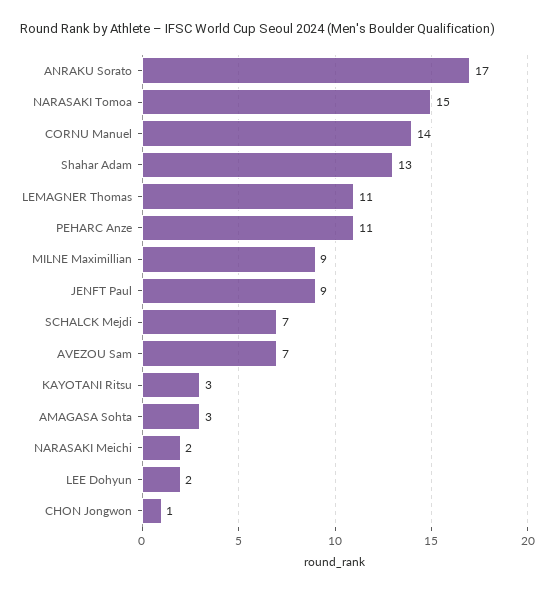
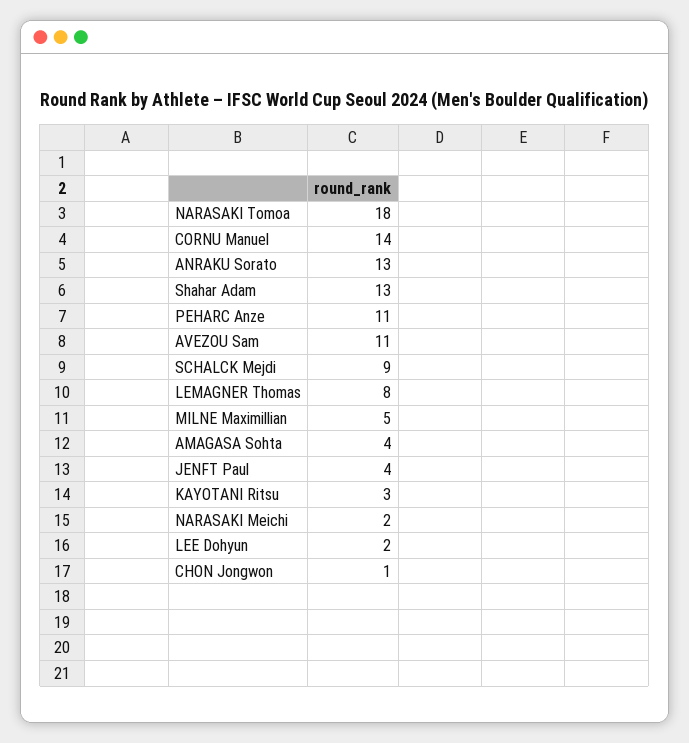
  {
-   "ANRAKU Sorato": 17,
+   "ANRAKU Sorato": 13,
-   "NARASAKI Tomoa": 15,
+   "NARASAKI Tomoa": 18,
    "CORNU Manuel": 14,
    "Shahar Adam": 13,
-   "LEMAGNER Thomas": 11,
+   "LEMAGNER Thomas": 8,
    "PEHARC Anze": 11,
-   "MILNE Maximillian": 9,
+   "MILNE Maximillian": 5,
-   "JENFT Paul": 9,
+   "JENFT Paul": 4,
-   "SCHALCK Mejdi": 7,
+   "SCHALCK Mejdi": 9,
-   "AVEZOU Sam": 7,
+   "AVEZOU Sam": 11,
    "KAYOTANI Ritsu": 3,
-   "AMAGASA Sohta": 3,
+   "AMAGASA Sohta": 4,
    "NARASAKI Meichi": 2,
    "LEE Dohyun": 2,
    "CHON Jongwon": 1
  }

